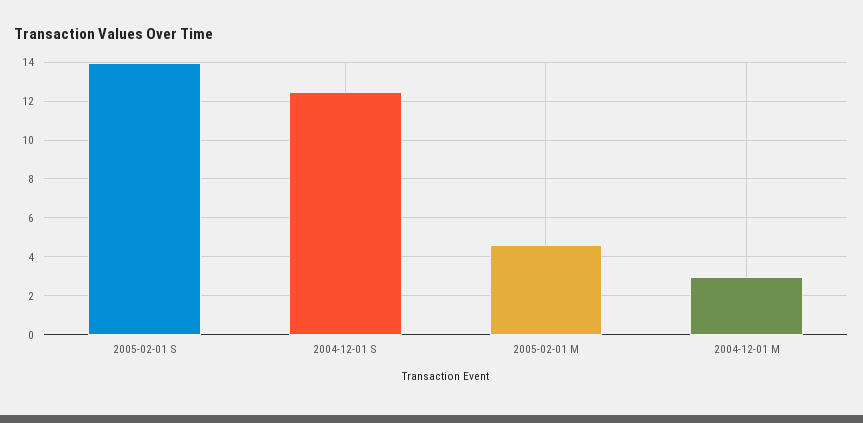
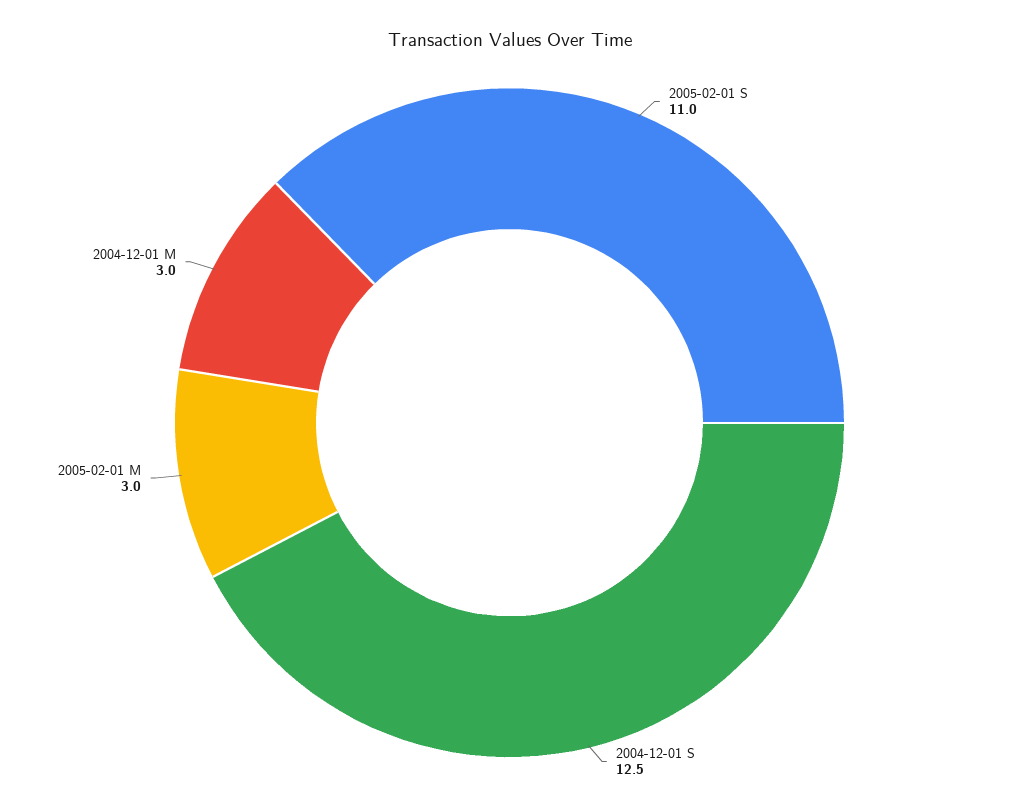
  {
-   "2005-02-01 S": 14,
+   "2005-02-01 S": 11,
    "2004-12-01 S": 12.5,
-   "2005-02-01 M": 4.5,
+   "2005-02-01 M": 3,
    "2004-12-01 M": 3
  }

